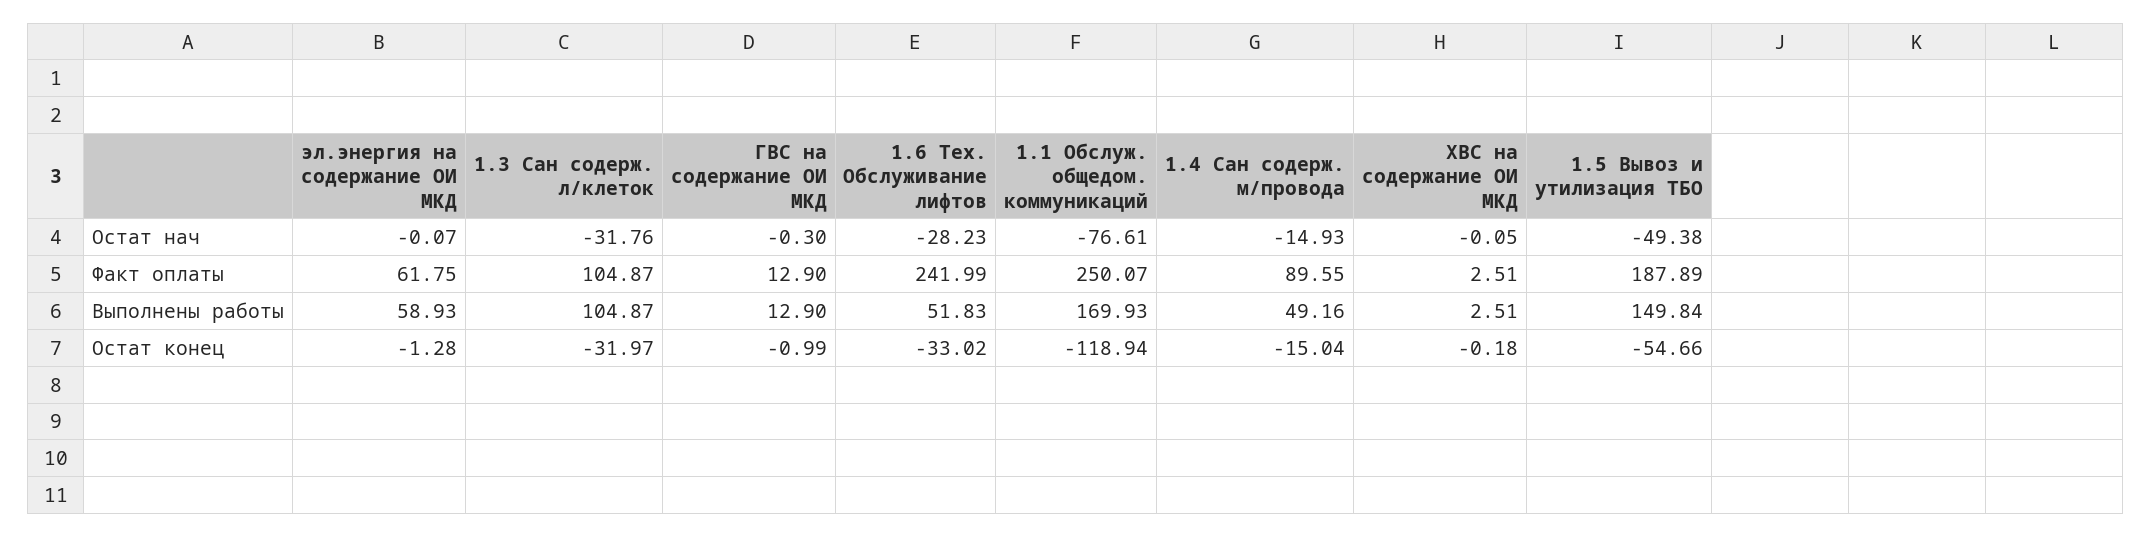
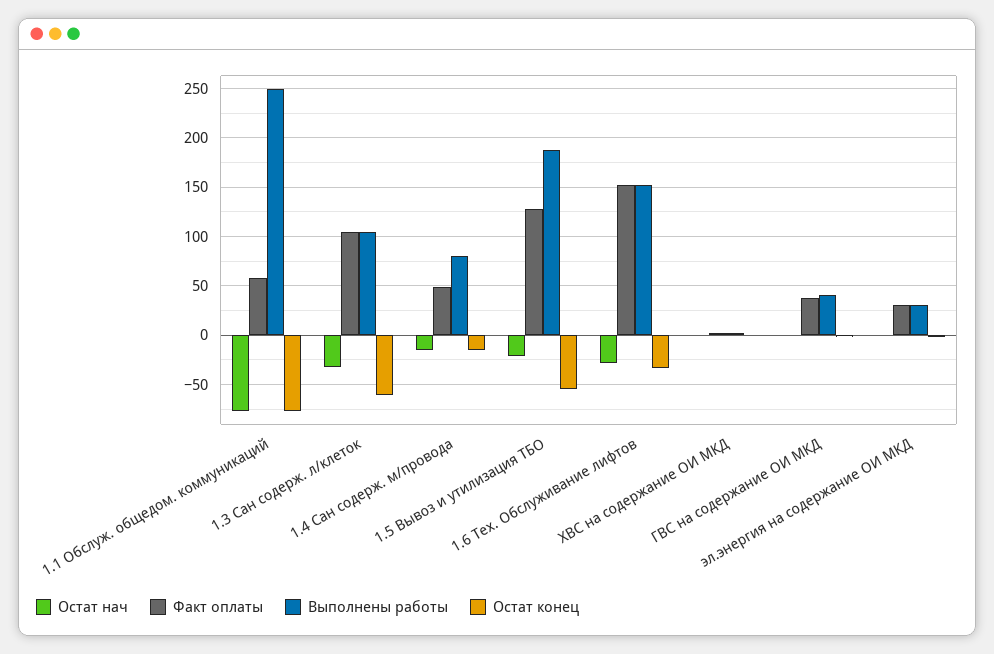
  {
    "Остат нач": {
      "эл.энергия на содержание ОИ МКД": -0.07,
      "1.3 Сан содерж. л/клеток": -31.76,
      "ГВС на содержание ОИ МКД": -0.3,
      "1.6 Тех. Обслуживание лифтов": -28.23,
      "1.1 Обслуж. общедом. коммуникаций": -76.61,
      "1.4 Сан содерж. м/провода": -14.93,
      "ХВС на содержание ОИ МКД": -0.05,
-     "1.5 Вывоз и утилизация ТБО": -49.38
+     "1.5 Вывоз и утилизация ТБО": -20
    },
    "Факт оплаты": {
-     "эл.энергия на содержание ОИ МКД": 61.75,
+     "эл.энергия на содержание ОИ МКД": 30,
      "1.3 Сан содерж. л/клеток": 104.87,
-     "ГВС на содержание ОИ МКД": 12.9,
+     "ГВС на содержание ОИ МКД": 40,
-     "1.6 Тех. Обслуживание лифтов": 241.99,
+     "1.6 Тех. Обслуживание лифтов": 150,
-     "1.1 Обслуж. общедом. коммуникаций": 250.07,
+     "1.1 Обслуж. общедом. коммуникаций": 60,
-     "1.4 Сан содерж. м/провода": 89.55,
+     "1.4 Сан содерж. м/провода": 50,
      "ХВС на содержание ОИ МКД": 2.51,
-     "1.5 Вывоз и утилизация ТБО": 187.89
+     "1.5 Вывоз и утилизация ТБО": 130
    },
    "Выполнены работы": {
-     "эл.энергия на содержание ОИ МКД": 58.93,
+     "эл.энергия на содержание ОИ МКД": 30,
      "1.3 Сан содерж. л/клеток": 104.87,
-     "ГВС на содержание ОИ МКД": 12.9,
+     "ГВС на содержание ОИ МКД": 40,
-     "1.6 Тех. Обслуживание лифтов": 51.83,
+     "1.6 Тех. Обслуживание лифтов": 150,
-     "1.1 Обслуж. общедом. коммуникаций": 169.93,
+     "1.1 Обслуж. общедом. коммуникаций": 250,
-     "1.4 Сан содерж. м/провода": 49.16,
+     "1.4 Сан содерж. м/провода": 80,
      "ХВС на содержание ОИ МКД": 2.51,
-     "1.5 Вывоз и утилизация ТБО": 149.84
+     "1.5 Вывоз и утилизация ТБО": 190
    },
    "Остат конец": {
      "эл.энергия на содержание ОИ МКД": -1.28,
-     "1.3 Сан содерж. л/клеток": -31.97,
+     "1.3 Сан содерж. л/клеток": -60,
      "ГВС на содержание ОИ МКД": -0.99,
      "1.6 Тех. Обслуживание лифтов": -33.02,
-     "1.1 Обслуж. общедом. коммуникаций": -118.94,
+     "1.1 Обслуж. общедом. коммуникаций": -80,
      "1.4 Сан содерж. м/провода": -15.04,
      "ХВС на содержание ОИ МКД": -0.18,
      "1.5 Вывоз и утилизация ТБО": -54.66
    }
  }

